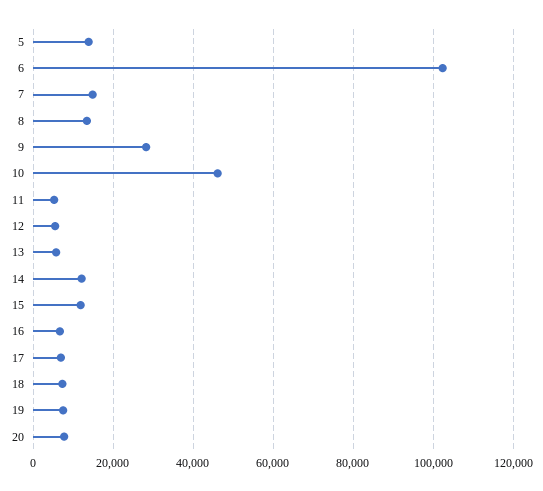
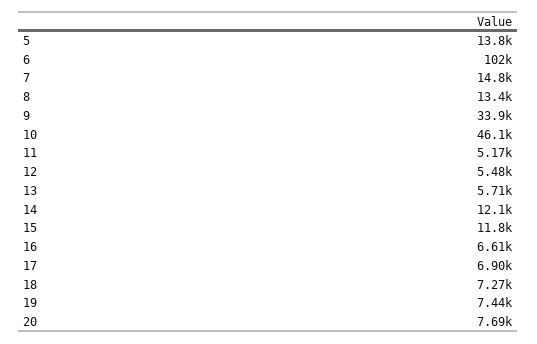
  {
    "5": 13800,
    "6": 102000,
    "7": 14800,
    "8": 13400,
-   "9": 28000,
+   "9": 33900,
    "10": 46100,
    "11": 5170,
    "12": 5480,
    "13": 5710,
    "14": 12100,
    "15": 11800,
    "16": 6610,
    "17": 6900,
    "18": 7270,
    "19": 7440,
    "20": 7690
  }

